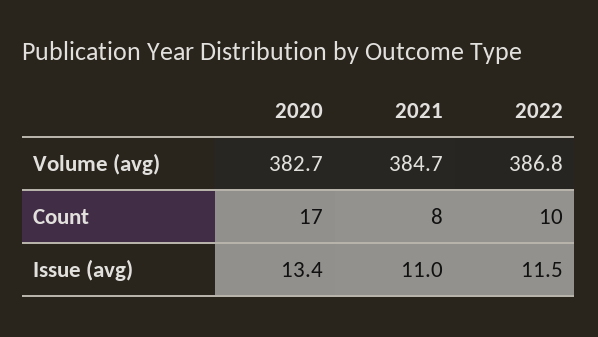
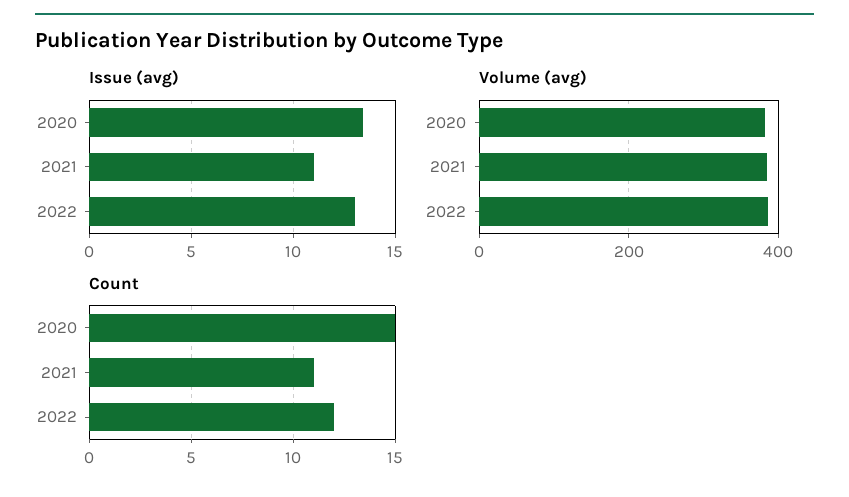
  {
    "Volume (avg)": {
      "2020": 382.7,
      "2021": 384.7,
      "2022": 386.8
    },
    "Count": {
-     "2020": 17,
+     "2020": 15,
-     "2021": 8,
+     "2021": 11,
-     "2022": 10
+     "2022": 12
    },
    "Issue (avg)": {
      "2020": 13.4,
      "2021": 11,
-     "2022": 11.5
+     "2022": 13
    }
  }

